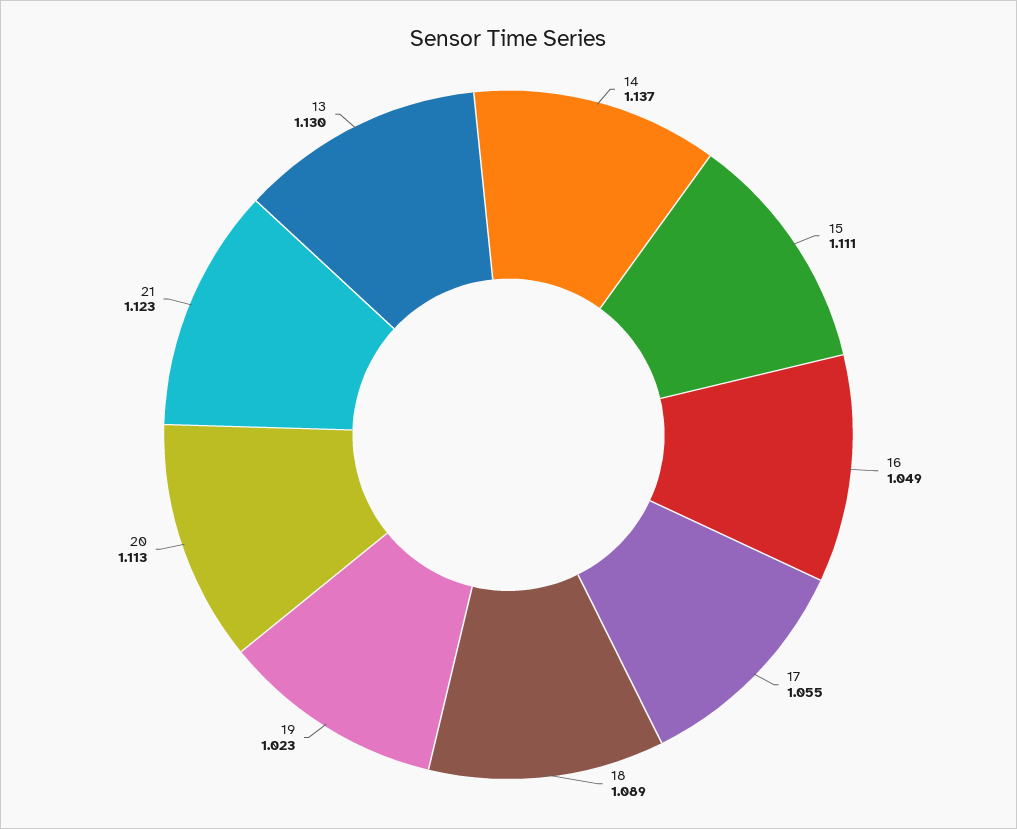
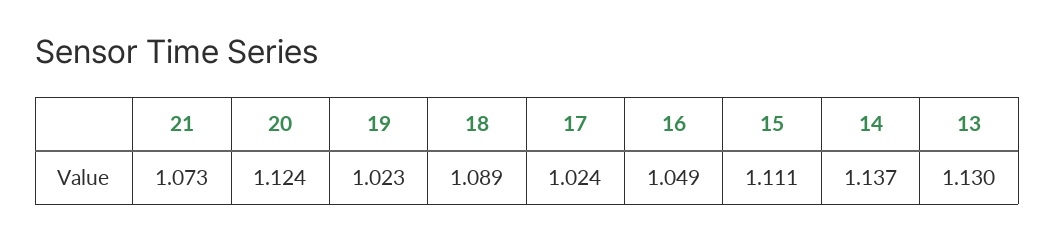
  {
    "14": 1.137,
    "15": 1.111,
    "16": 1.049,
-   "17": 1.055,
+   "17": 1.024,
    "18": 1.089,
    "19": 1.023,
-   "20": 1.113,
+   "20": 1.124,
-   "21": 1.123,
+   "21": 1.073,
    "13": 1.13
  }

